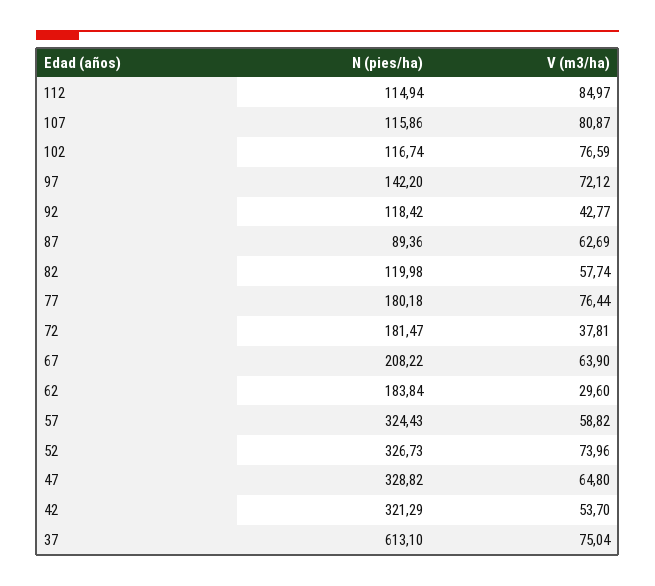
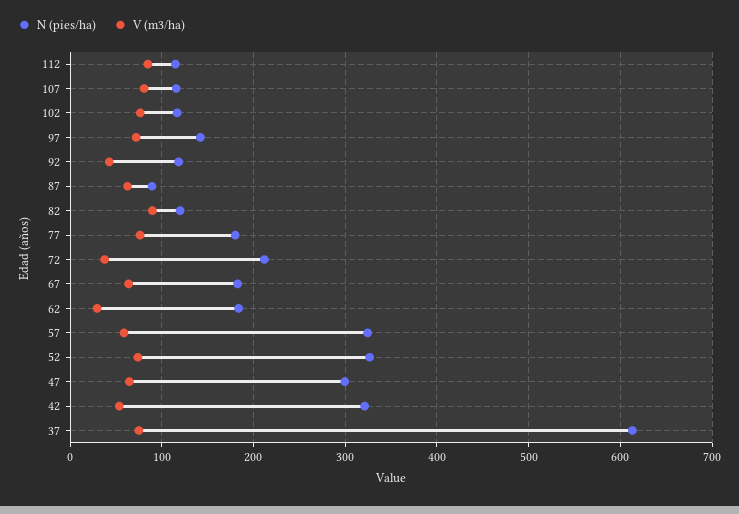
  {
    "N (pies/ha)": {
      "112": 114.94,
      "107": 115.86,
      "102": 116.74,
      "97": 142.2,
      "92": 118.42,
      "87": 89.36,
      "82": 119.98,
      "77": 180.18,
-     "72": 181.47,
+     "72": 210,
-     "67": 208.22,
+     "67": 180,
      "62": 183.84,
      "57": 324.43,
      "52": 326.73,
-     "47": 328.82,
+     "47": 300,
      "42": 321.29,
      "37": 613.1
    },
    "V (m3/ha)": {
      "112": 84.97,
      "107": 80.87,
      "102": 76.59,
      "97": 72.12,
      "92": 42.77,
      "87": 62.69,
-     "82": 57.74,
+     "82": 90,
      "77": 76.44,
      "72": 37.81,
      "67": 63.9,
      "62": 29.6,
      "57": 58.82,
      "52": 73.96,
      "47": 64.8,
      "42": 53.7,
      "37": 75.04
    }
  }

